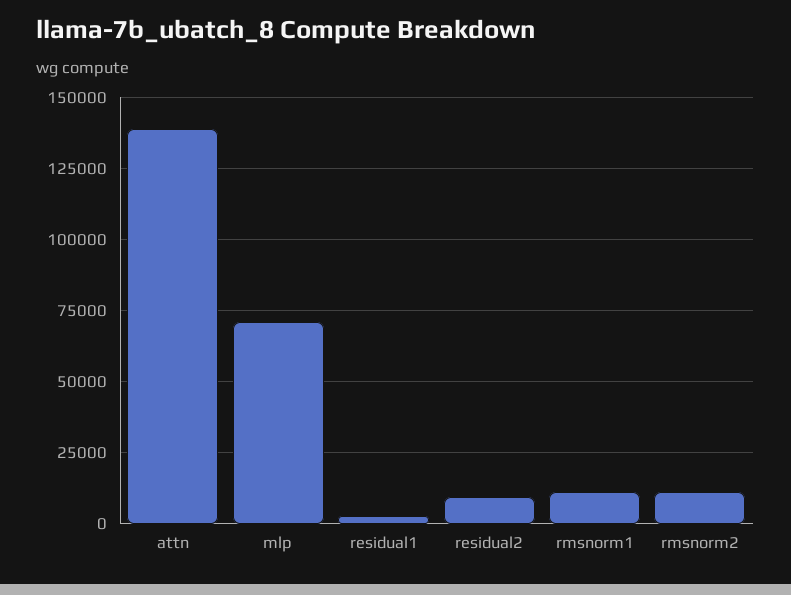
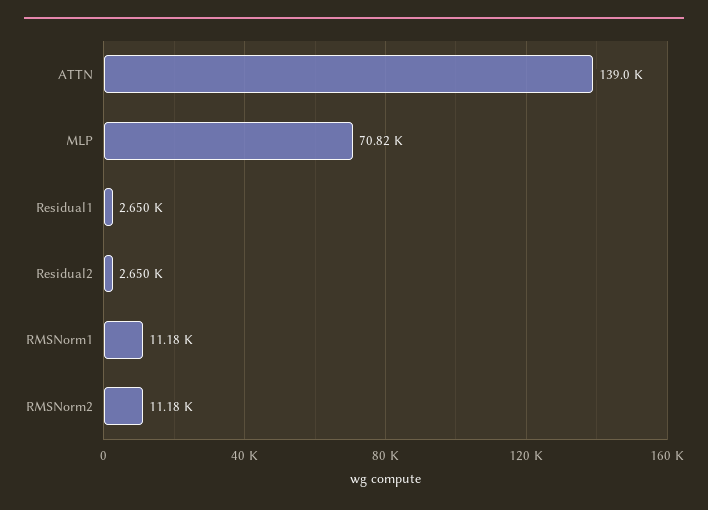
  {
    "attn": 139000,
    "mlp": 70820,
    "residual1": 2650,
-   "residual2": 10000,
+   "residual2": 2650,
    "rmsnorm1": 11180,
    "rmsnorm2": 11180
  }

